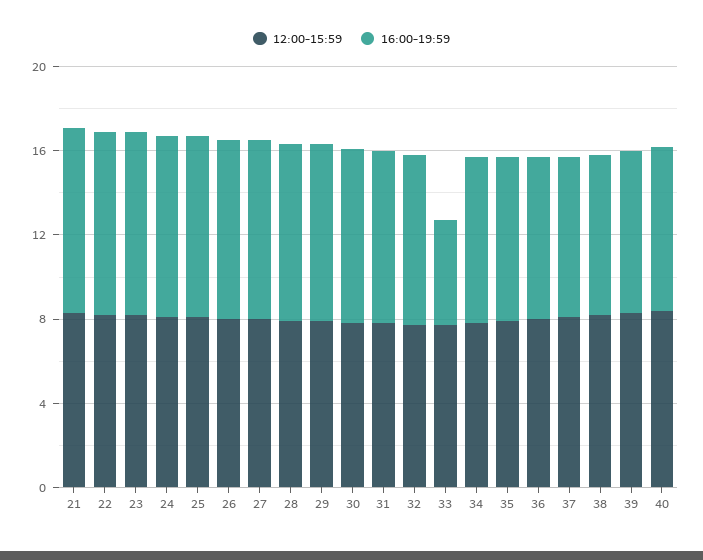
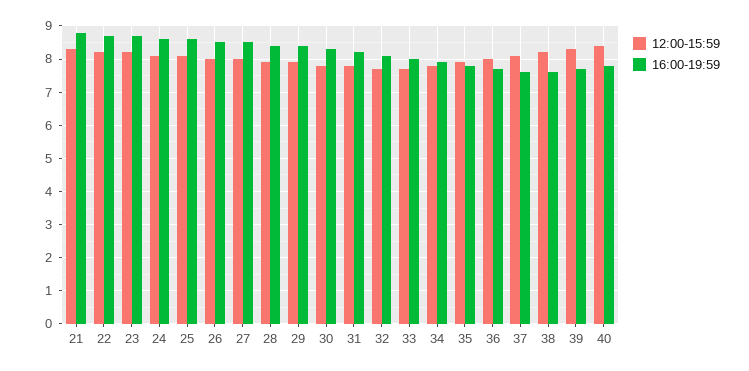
  {
    "12:00-15:59": {
      "21": 8.5,
      "22": 8,
      "23": 8,
      "24": 8,
      "25": 8,
      "26": 8,
      "27": 8,
      "28": 8,
      "29": 8,
      "30": 8,
      "31": 8,
      "32": 7.5,
      "33": 7.5,
      "34": 8,
      "35": 8,
      "36": 8,
      "37": 8,
      "38": 8,
      "39": 8.5,
      "40": 8.5
    },
    "16:00-19:59": {
      "21": 9,
      "22": 8.5,
      "23": 8.5,
      "24": 8.5,
      "25": 8.5,
      "26": 8.5,
      "27": 8.5,
      "28": 8.5,
      "29": 8.5,
      "30": 8.5,
      "31": 8,
      "32": 8,
-     "33": 5,
+     "33": 8,
      "34": 8,
      "35": 8,
      "36": 7.5,
      "37": 7.5,
      "38": 7.5,
      "39": 7.5,
      "40": 8
    }
  }

